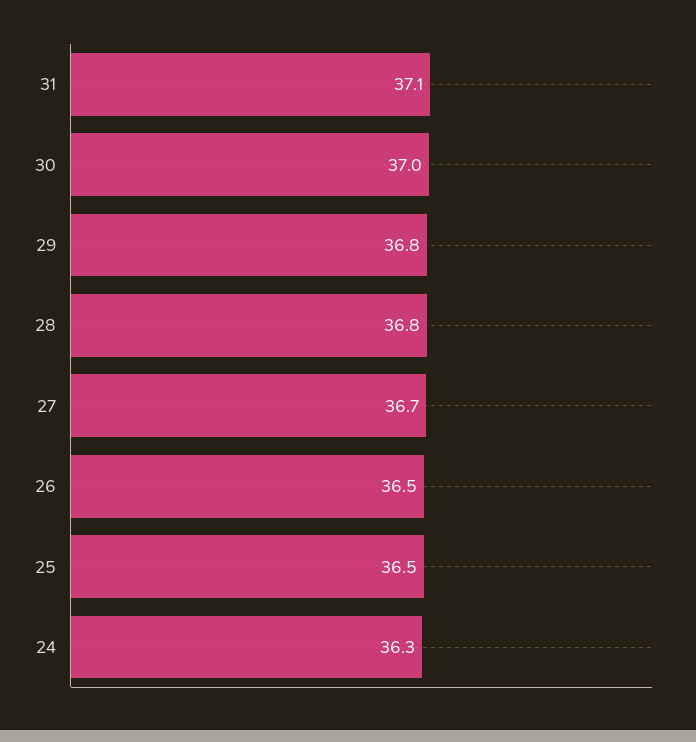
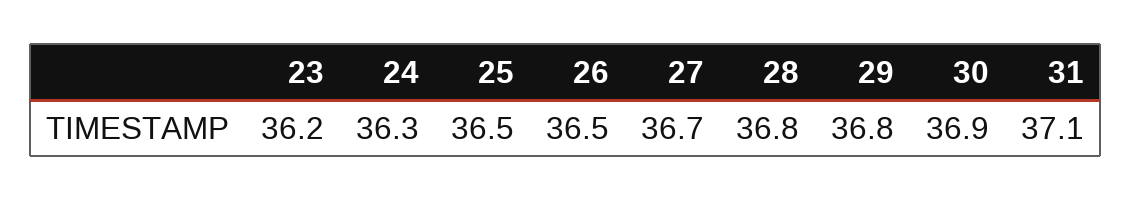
  {
    "31": 37.1,
-   "30": 37,
+   "30": 36.9,
    "29": 36.8,
    "28": 36.8,
    "27": 36.7,
    "26": 36.5,
    "25": 36.5,
-   "24": 36.3
+   "24": 36.3,
+   "23": 36.2
  }

